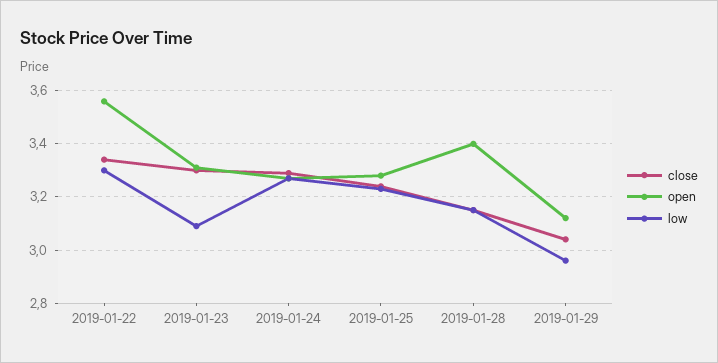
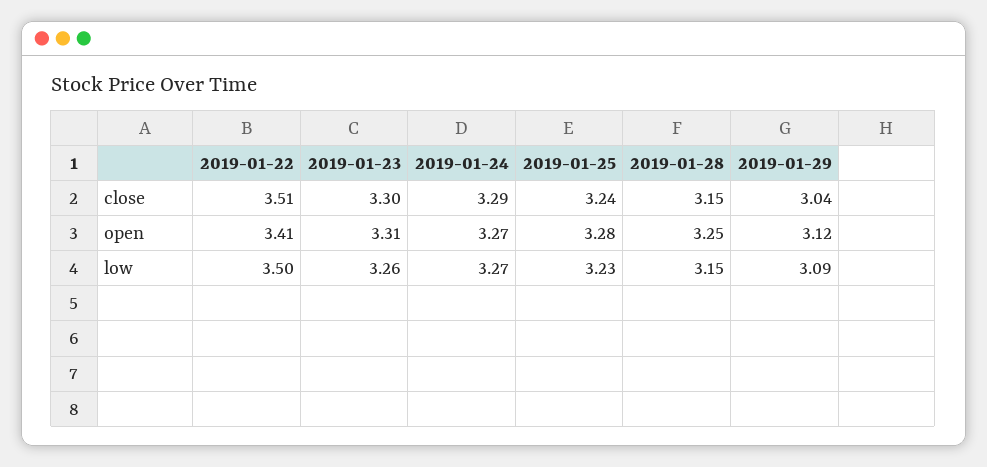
  {
    "close": {
-     "2019-01-22": 3.35,
+     "2019-01-22": 3.51,
      "2019-01-23": 3.3,
      "2019-01-24": 3.29,
      "2019-01-25": 3.24,
      "2019-01-28": 3.15,
      "2019-01-29": 3.04
    },
    "open": {
-     "2019-01-22": 3.55,
+     "2019-01-22": 3.41,
      "2019-01-23": 3.31,
      "2019-01-24": 3.27,
      "2019-01-25": 3.28,
-     "2019-01-28": 3.4,
+     "2019-01-28": 3.25,
      "2019-01-29": 3.12
    },
    "low": {
-     "2019-01-22": 3.3,
+     "2019-01-22": 3.5,
-     "2019-01-23": 3.1,
+     "2019-01-23": 3.26,
      "2019-01-24": 3.27,
      "2019-01-25": 3.23,
      "2019-01-28": 3.15,
-     "2019-01-29": 2.95
+     "2019-01-29": 3.09
    }
  }

